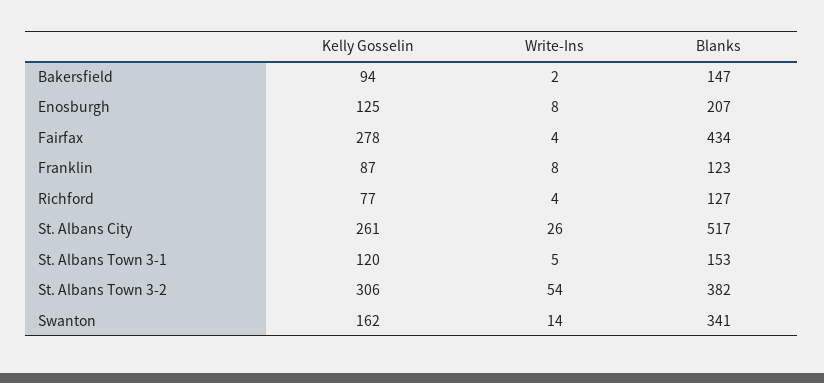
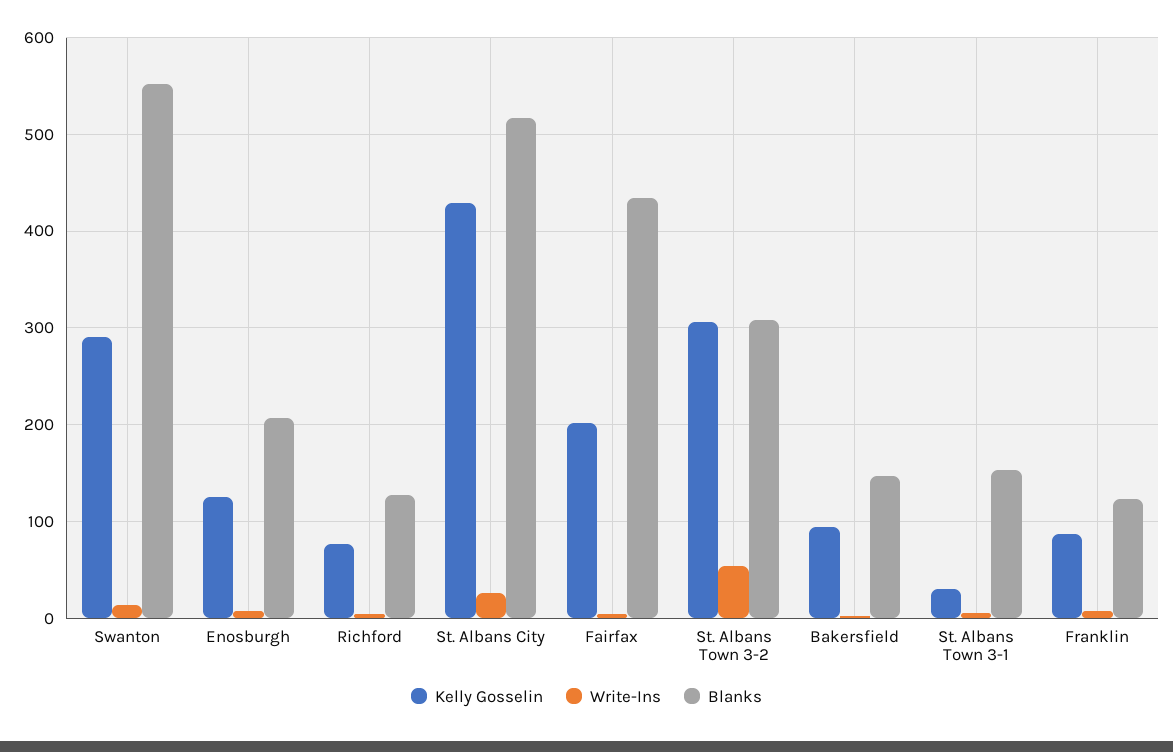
  {
    "Kelly Gosselin": {
      "Bakersfield": 94,
      "Enosburgh": 125,
-     "Fairfax": 278,
+     "Fairfax": 200,
      "Franklin": 87,
      "Richford": 77,
-     "St. Albans City": 261,
+     "St. Albans City": 430,
-     "St. Albans Town 3-1": 120,
+     "St. Albans Town 3-1": 30,
      "St. Albans Town 3-2": 306,
-     "Swanton": 162
+     "Swanton": 290
    },
    "Write-Ins": {
      "Bakersfield": 2,
      "Enosburgh": 8,
      "Fairfax": 4,
      "Franklin": 8,
      "Richford": 4,
      "St. Albans City": 26,
      "St. Albans Town 3-1": 5,
      "St. Albans Town 3-2": 54,
      "Swanton": 14
    },
    "Blanks": {
      "Bakersfield": 147,
      "Enosburgh": 207,
      "Fairfax": 434,
      "Franklin": 123,
      "Richford": 127,
      "St. Albans City": 517,
      "St. Albans Town 3-1": 153,
-     "St. Albans Town 3-2": 382,
+     "St. Albans Town 3-2": 310,
-     "Swanton": 341
+     "Swanton": 550
    }
  }

